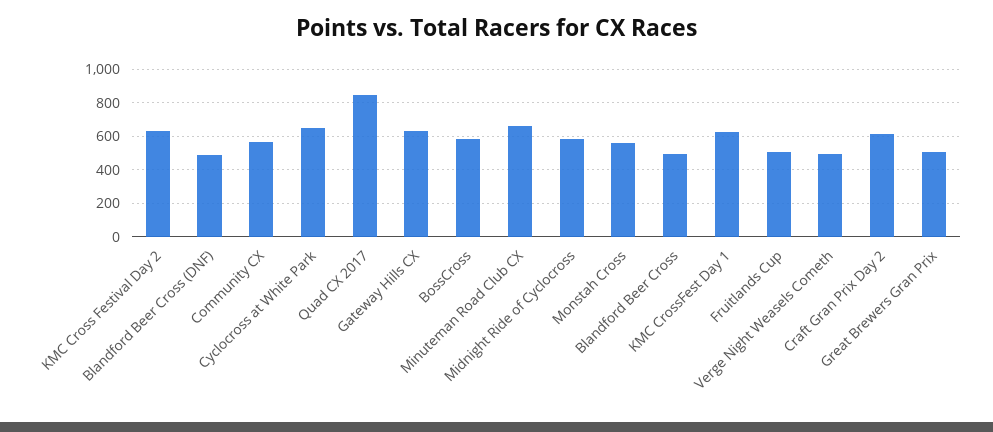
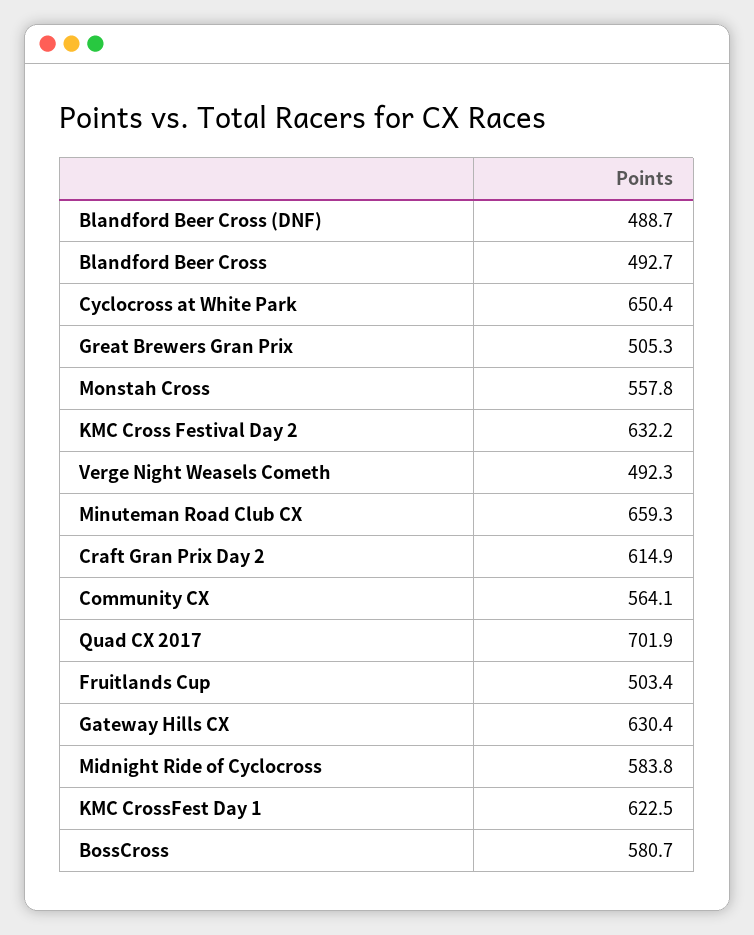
  {
    "KMC Cross Festival Day 2": 632.2,
    "Blandford Beer Cross (DNF)": 488.7,
    "Community CX": 564.1,
    "Cyclocross at White Park": 650.4,
-   "Quad CX 2017": 850,
+   "Quad CX 2017": 701.9,
    "Gateway Hills CX": 630.4,
    "BossCross": 580.7,
    "Minuteman Road Club CX": 659.3,
    "Midnight Ride of Cyclocross": 583.8,
    "Monstah Cross": 557.8,
    "Blandford Beer Cross": 492.7,
    "KMC CrossFest Day 1": 622.5,
    "Fruitlands Cup": 503.4,
    "Verge Night Weasels Cometh": 492.3,
    "Craft Gran Prix Day 2": 614.9,
    "Great Brewers Gran Prix": 505.3
  }

